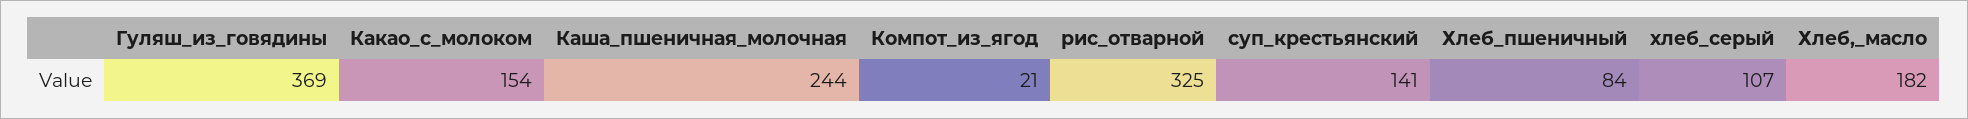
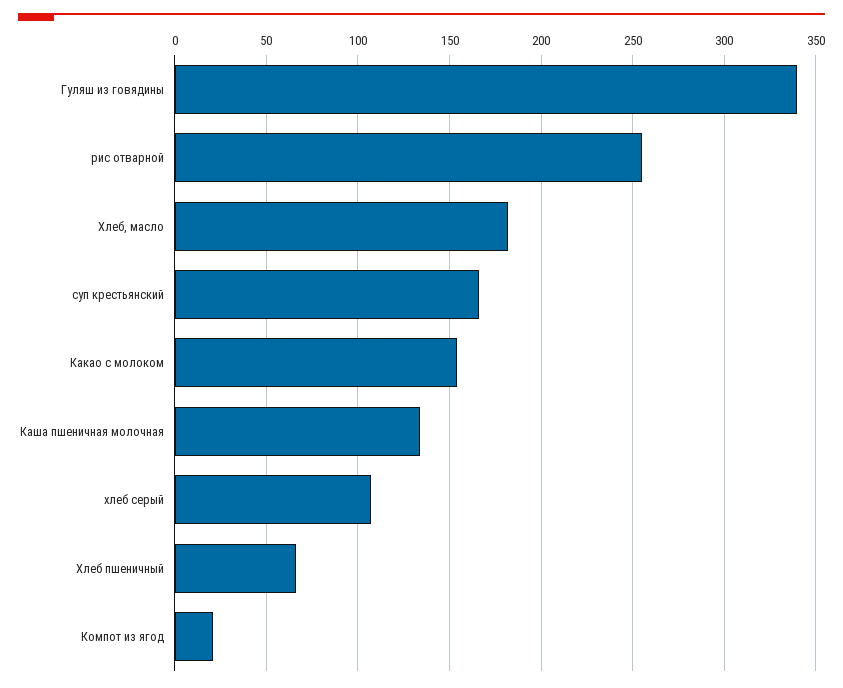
  {
-   "Гуляш_из_говядины": 369,
+   "Гуляш_из_говядины": 340,
    "Какао_с_молоком": 154,
-   "Каша_пшеничная_молочная": 244,
+   "Каша_пшеничная_молочная": 135,
    "Компот_из_ягод": 21,
-   "рис_отварной": 325,
+   "рис_отварной": 255,
-   "суп_крестьянский": 141,
+   "суп_крестьянский": 165,
-   "Хлеб_пшеничный": 84,
+   "Хлеб_пшеничный": 65,
    "хлеб_серый": 107,
    "Хлеб,_масло": 182
  }

